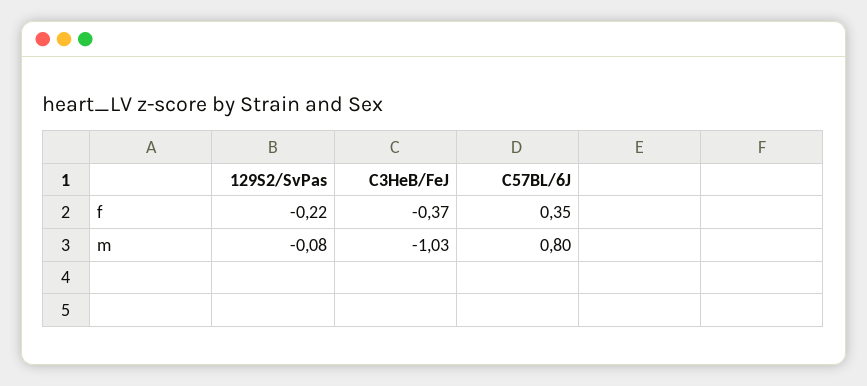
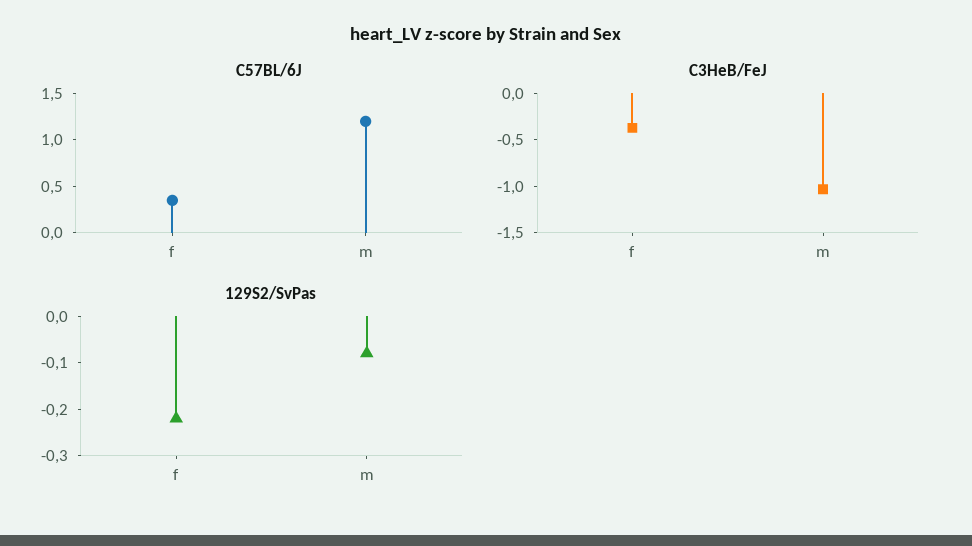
  {
    "129S2/SvPas": {
      "f": -0.22,
      "m": -0.08
    },
    "C3HeB/FeJ": {
      "f": -0.37,
      "m": -1.03
    },
    "C57BL/6J": {
      "f": 0.35,
-     "m": 0.8
+     "m": 1.2
    }
  }

